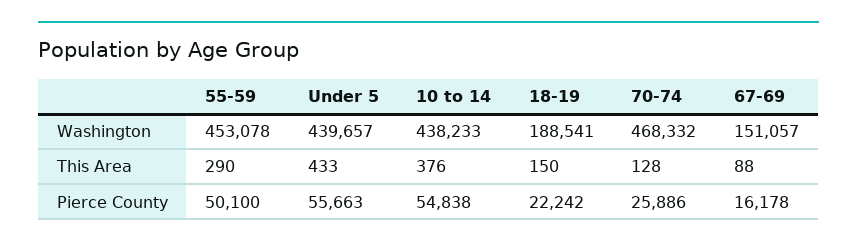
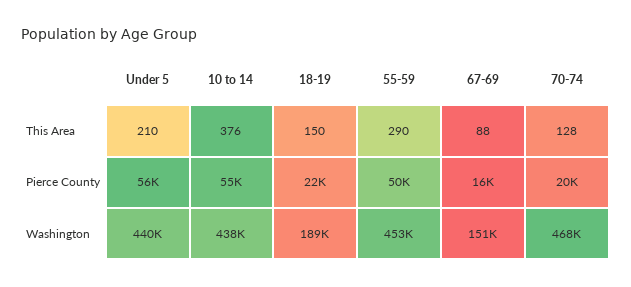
  {
    "55-59": {
      "Washington": 453078,
      "This Area": 290,
      "Pierce County": 50100
    },
    "Under 5": {
      "Washington": 439657,
-     "This Area": 433,
+     "This Area": 210,
      "Pierce County": 55663
    },
    "10 to 14": {
      "Washington": 438233,
      "This Area": 376,
      "Pierce County": 54838
    },
    "18-19": {
      "Washington": 188541,
      "This Area": 150,
      "Pierce County": 22242
    },
    "70-74": {
      "Washington": 468332,
      "This Area": 128,
-     "Pierce County": 25886
+     "Pierce County": 20000
    },
    "67-69": {
      "Washington": 151057,
      "This Area": 88,
      "Pierce County": 16178
    }
  }

